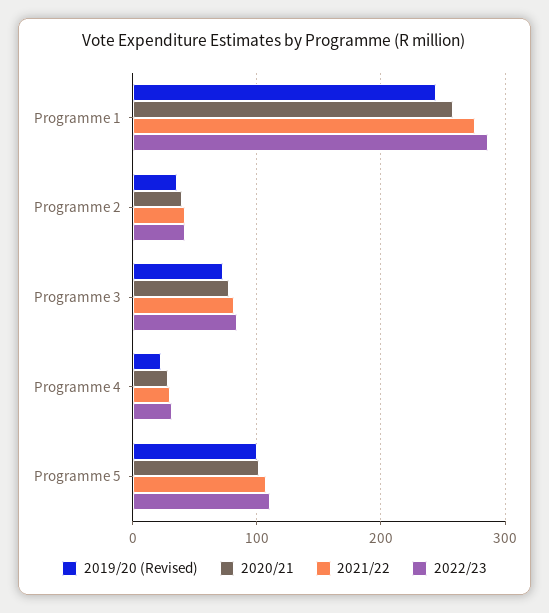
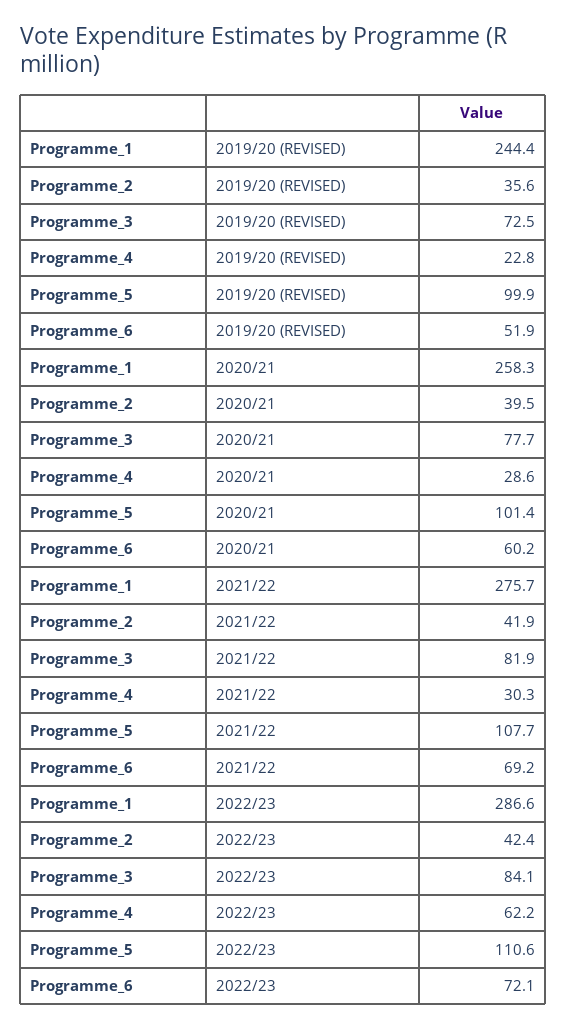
  {
    "2019/20 (Revised)": {
      "Programme 1": 244.4,
      "Programme 2": 35.6,
      "Programme 3": 72.5,
      "Programme 4": 22.8,
-     "Programme 5": 99.9
+     "Programme 5": 99.9,
+     "Programme_6": 51.9
    },
    "2020/21": {
      "Programme 1": 258.3,
      "Programme 2": 39.5,
      "Programme 3": 77.7,
      "Programme 4": 28.6,
-     "Programme 5": 101.4
+     "Programme 5": 101.4,
+     "Programme_6": 60.2
    },
    "2021/22": {
      "Programme 1": 275.7,
      "Programme 2": 41.9,
      "Programme 3": 81.9,
      "Programme 4": 30.3,
-     "Programme 5": 107.7
+     "Programme 5": 107.7,
+     "Programme_6": 69.2
    },
    "2022/23": {
      "Programme 1": 286.6,
      "Programme 2": 42.4,
      "Programme 3": 84.1,
-     "Programme 4": 30,
+     "Programme 4": 62.2,
-     "Programme 5": 110.6
+     "Programme 5": 110.6,
+     "Programme_6": 72.1
    }
  }

